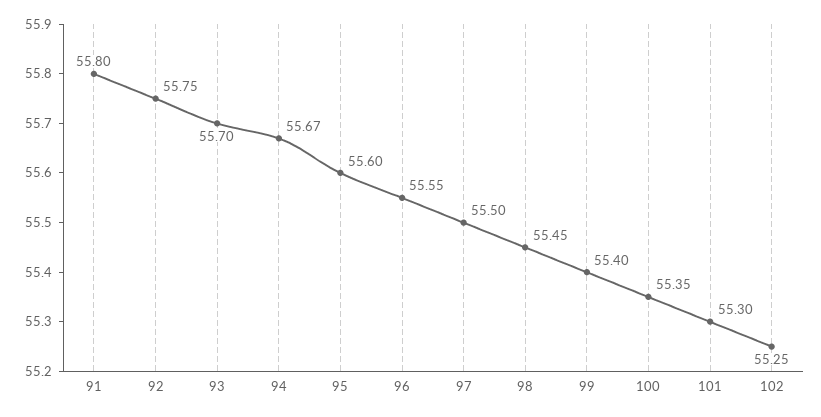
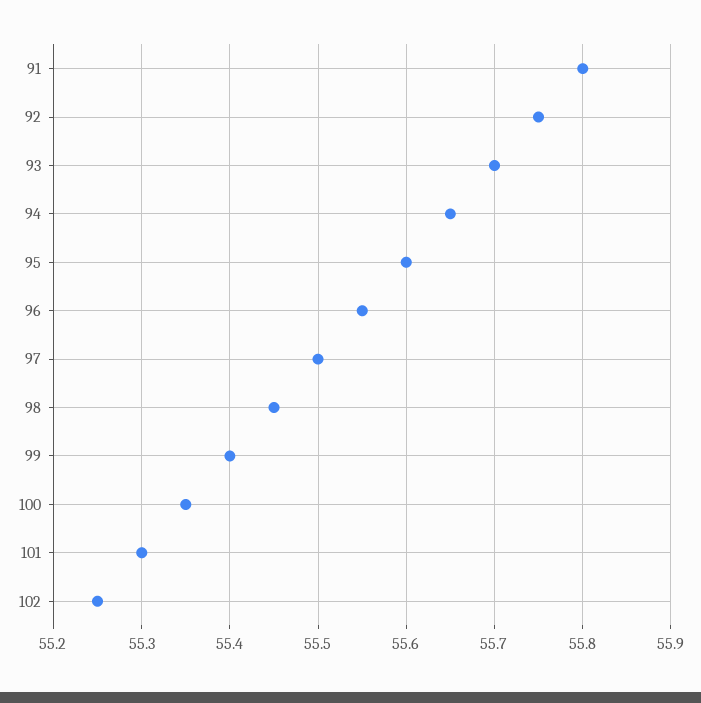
  {
    "91": 55.8,
    "92": 55.75,
    "93": 55.7,
-   "94": 55.67,
+   "94": 55.65,
    "95": 55.6,
    "96": 55.55,
    "97": 55.5,
    "98": 55.45,
    "99": 55.4,
    "100": 55.35,
    "101": 55.3,
    "102": 55.25
  }

